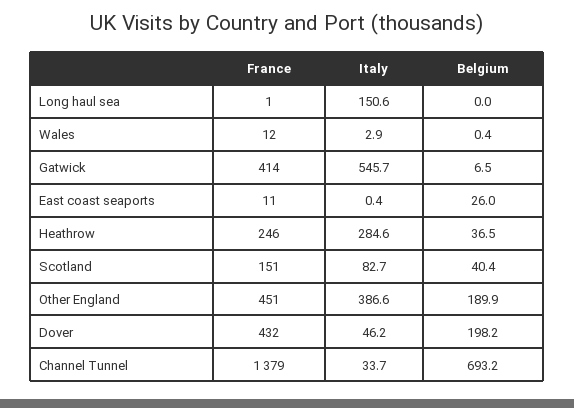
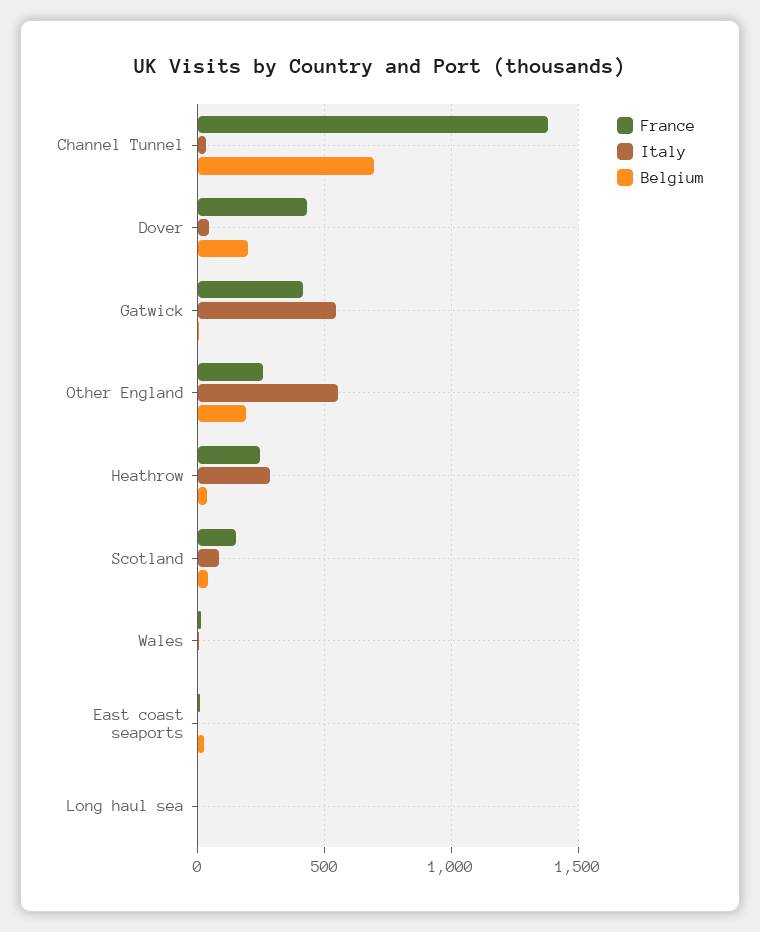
  {
    "France": {
      "Long haul sea": 1,
      "Wales": 12,
      "Gatwick": 414,
      "East coast seaports": 11,
      "Heathrow": 246,
      "Scotland": 151,
-     "Other England": 451,
+     "Other England": 250,
      "Dover": 432,
      "Channel Tunnel": 1379
    },
    "Italy": {
-     "Long haul sea": 150.6,
+     "Long haul sea": 0,
      "Wales": 2.9,
      "Gatwick": 545.7,
      "East coast seaports": 0.4,
      "Heathrow": 284.6,
      "Scotland": 82.7,
-     "Other England": 386.6,
+     "Other England": 550,
      "Dover": 46.2,
      "Channel Tunnel": 33.7
    },
    "Belgium": {
      "Long haul sea": 0,
      "Wales": 0.4,
      "Gatwick": 6.5,
      "East coast seaports": 26,
      "Heathrow": 36.5,
      "Scotland": 40.4,
      "Other England": 189.9,
      "Dover": 198.2,
      "Channel Tunnel": 693.2
    }
  }

